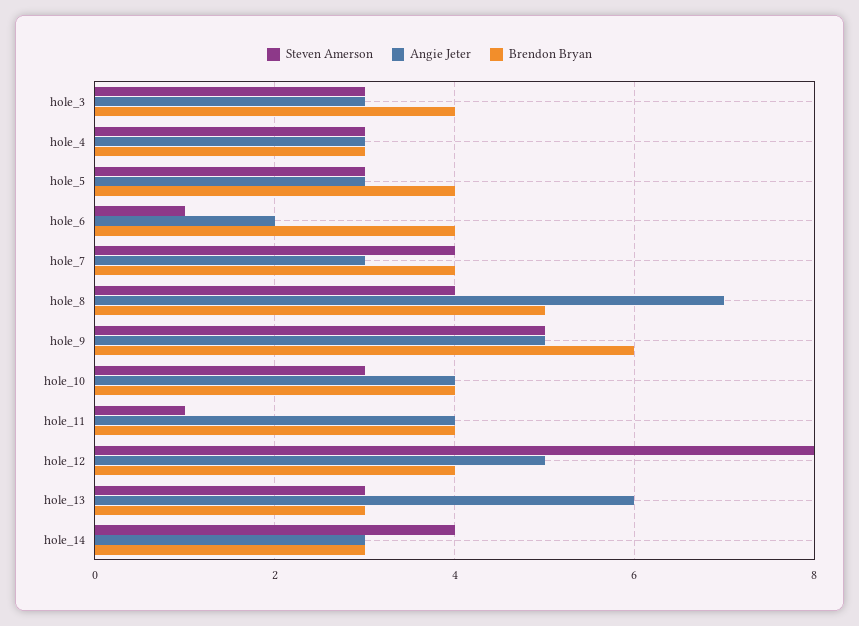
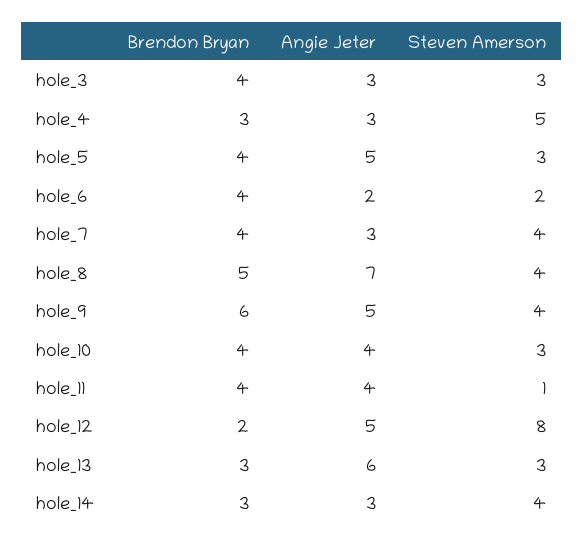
  {
    "Steven Amerson": {
      "hole_3": 3,
-     "hole_4": 3,
+     "hole_4": 5,
      "hole_5": 3,
-     "hole_6": 1,
+     "hole_6": 2,
      "hole_7": 4,
      "hole_8": 4,
-     "hole_9": 5,
+     "hole_9": 4,
      "hole_10": 3,
      "hole_11": 1,
      "hole_12": 8,
      "hole_13": 3,
      "hole_14": 4
    },
    "Angie Jeter": {
      "hole_3": 3,
      "hole_4": 3,
-     "hole_5": 3,
+     "hole_5": 5,
      "hole_6": 2,
      "hole_7": 3,
      "hole_8": 7,
      "hole_9": 5,
      "hole_10": 4,
      "hole_11": 4,
      "hole_12": 5,
      "hole_13": 6,
      "hole_14": 3
    },
    "Brendon Bryan": {
      "hole_3": 4,
      "hole_4": 3,
      "hole_5": 4,
      "hole_6": 4,
      "hole_7": 4,
      "hole_8": 5,
      "hole_9": 6,
      "hole_10": 4,
      "hole_11": 4,
-     "hole_12": 4,
+     "hole_12": 2,
      "hole_13": 3,
      "hole_14": 3
    }
  }

